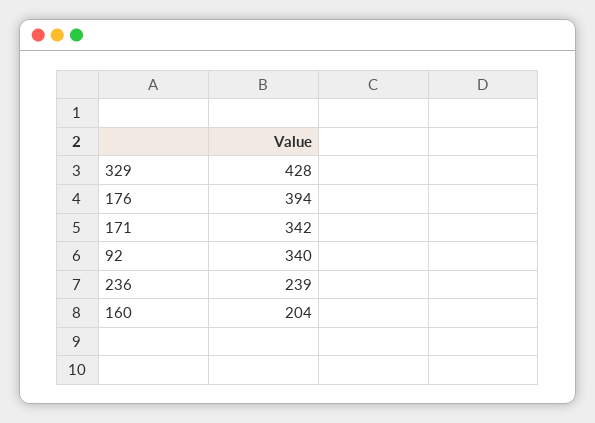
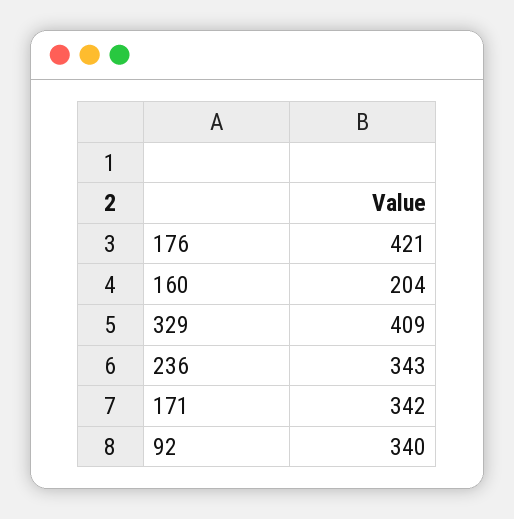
  {
-   "329": 428,
+   "329": 409,
-   "176": 394,
+   "176": 421,
    "171": 342,
    "92": 340,
-   "236": 239,
+   "236": 343,
    "160": 204
  }

